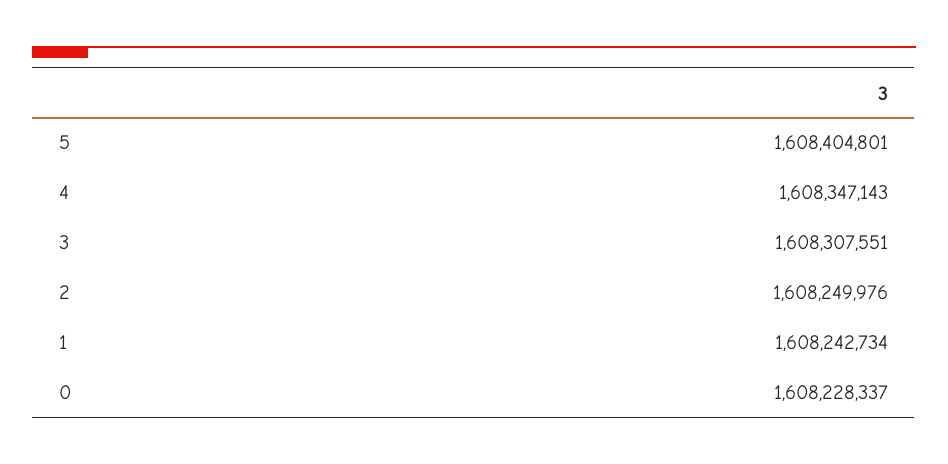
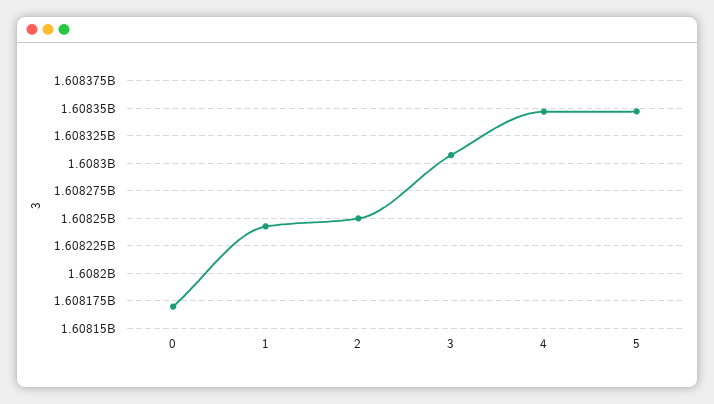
  {
-   "5": 1608404801,
+   "5": 1608350000,
    "4": 1608347143,
    "3": 1608307551,
    "2": 1608249976,
    "1": 1608242734,
-   "0": 1608228337
+   "0": 1608175000
  }

